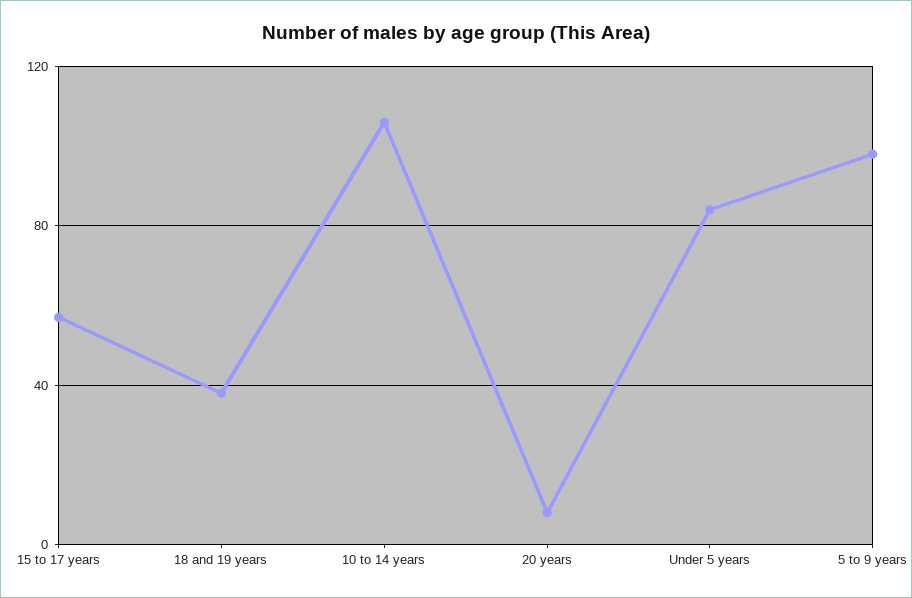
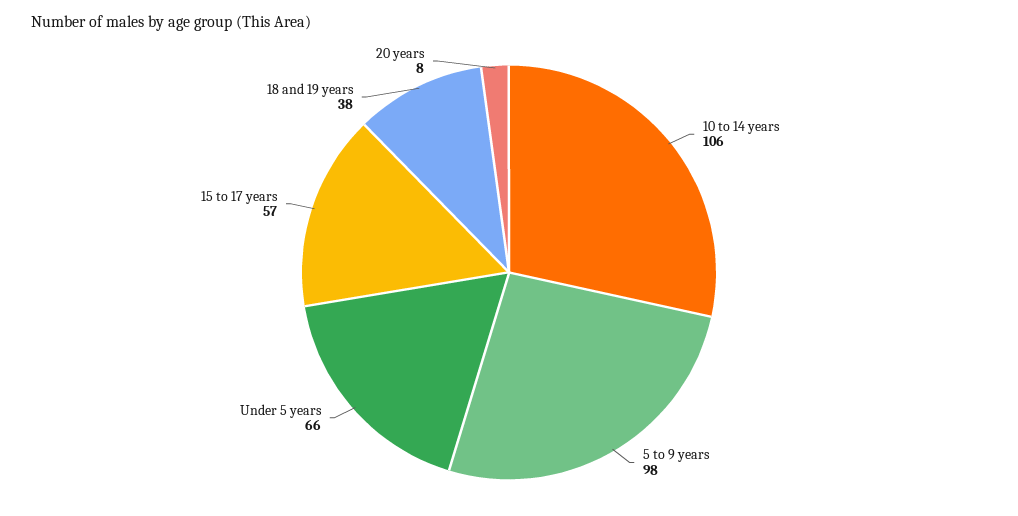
  {
    "15 to 17 years": 57,
    "18 and 19 years": 38,
    "10 to 14 years": 106,
    "20 years": 8,
-   "Under 5 years": 85,
+   "Under 5 years": 66,
    "5 to 9 years": 98
  }

